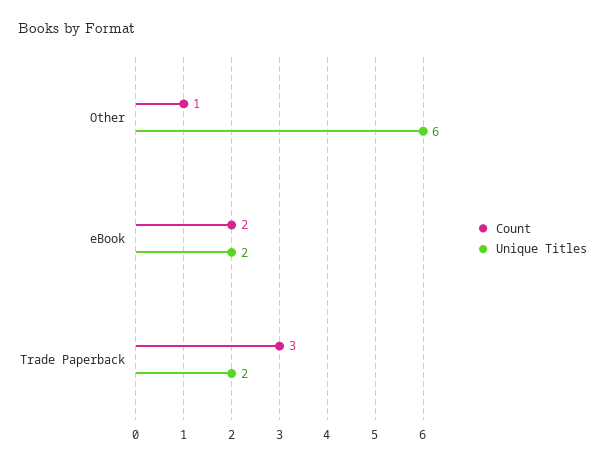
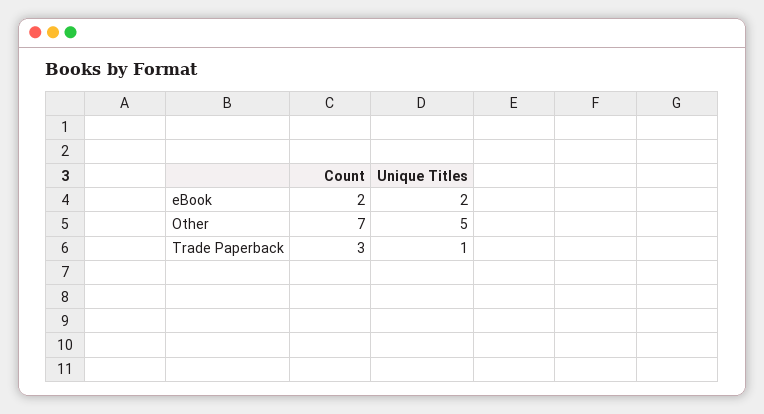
  {
    "Count": {
-     "Other": 1,
+     "Other": 7,
      "eBook": 2,
      "Trade Paperback": 3
    },
    "Unique Titles": {
-     "Other": 6,
+     "Other": 5,
      "eBook": 2,
-     "Trade Paperback": 2
+     "Trade Paperback": 1
    }
  }

